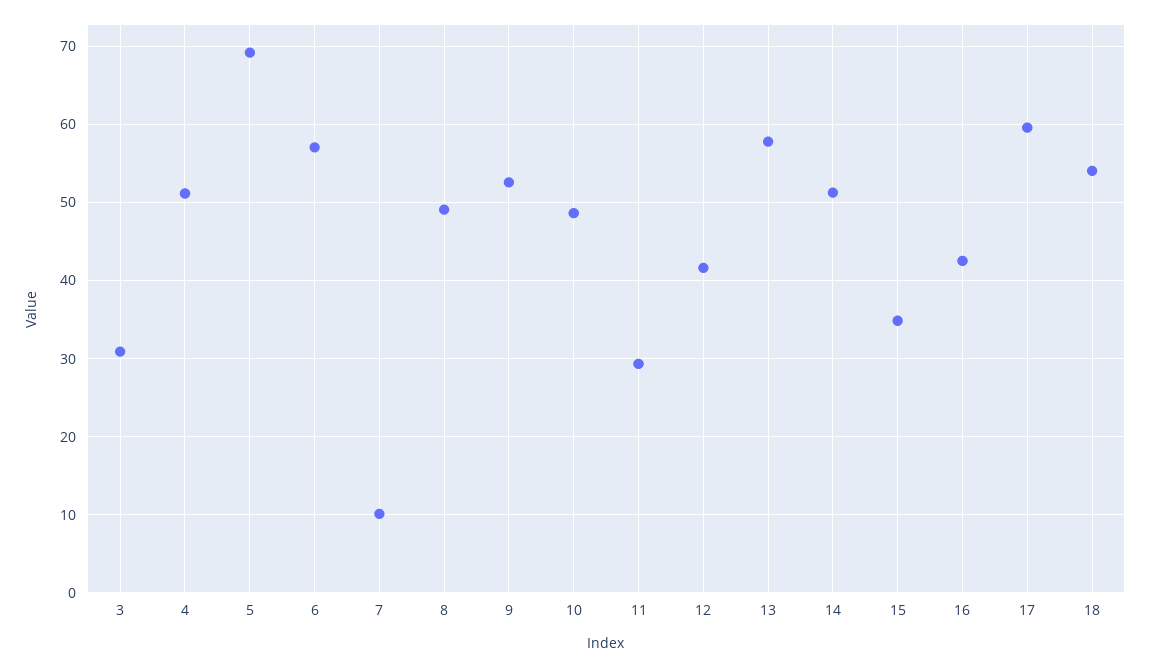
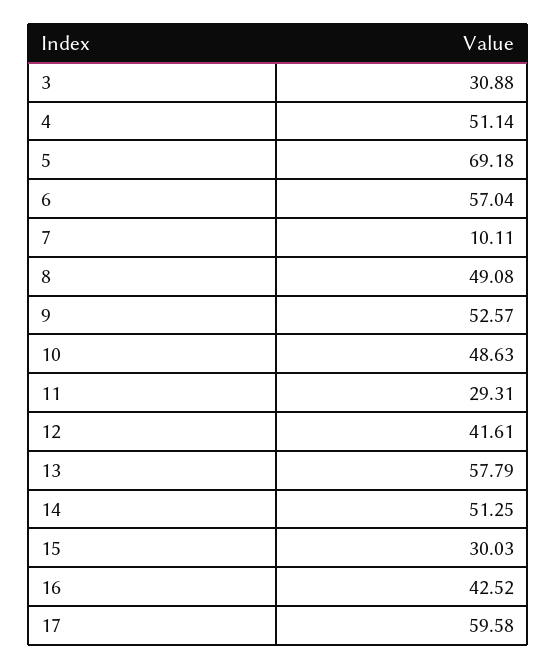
  {
    "3": 30.88,
    "4": 51.14,
    "5": 69.18,
    "6": 57.04,
    "7": 10.11,
    "8": 49.08,
    "9": 52.57,
    "10": 48.63,
    "11": 29.31,
    "12": 41.61,
    "13": 57.79,
    "14": 51.25,
-   "15": 35,
+   "15": 30.03,
    "16": 42.52,
-   "17": 59.58,
+   "17": 59.58
-   "18": 54
  }

